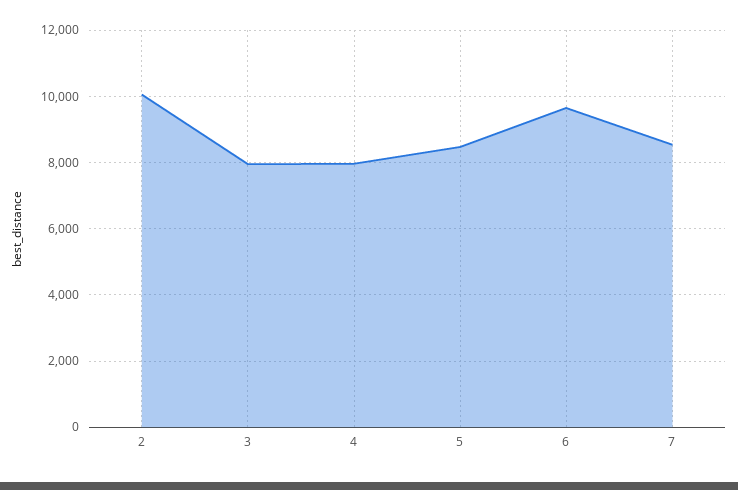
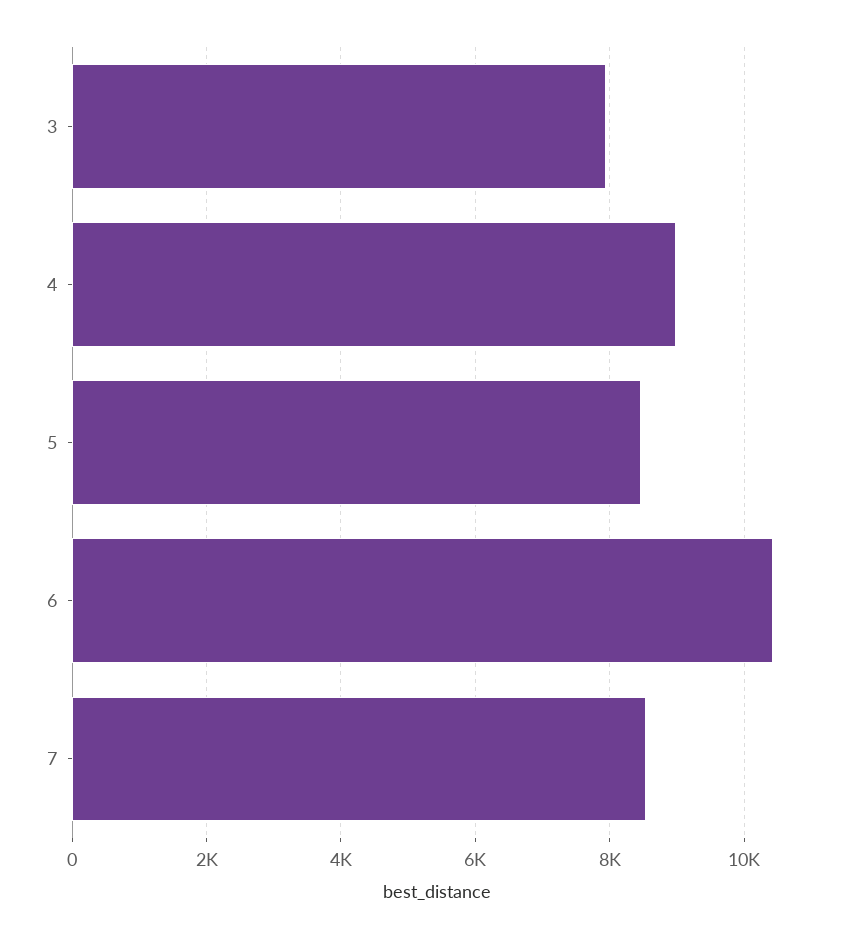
  {
-   "2": 10000,
    "3": 8000,
-   "4": 8000,
+   "4": 9000,
    "5": 8400,
-   "6": 9600,
+   "6": 10400,
    "7": 8600
  }

